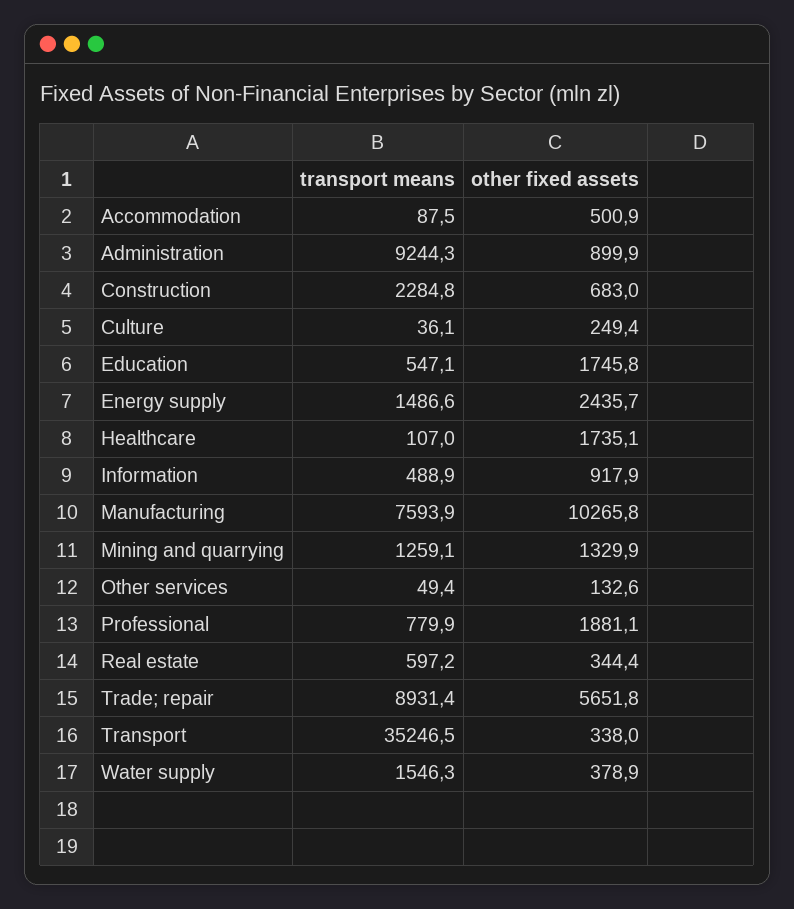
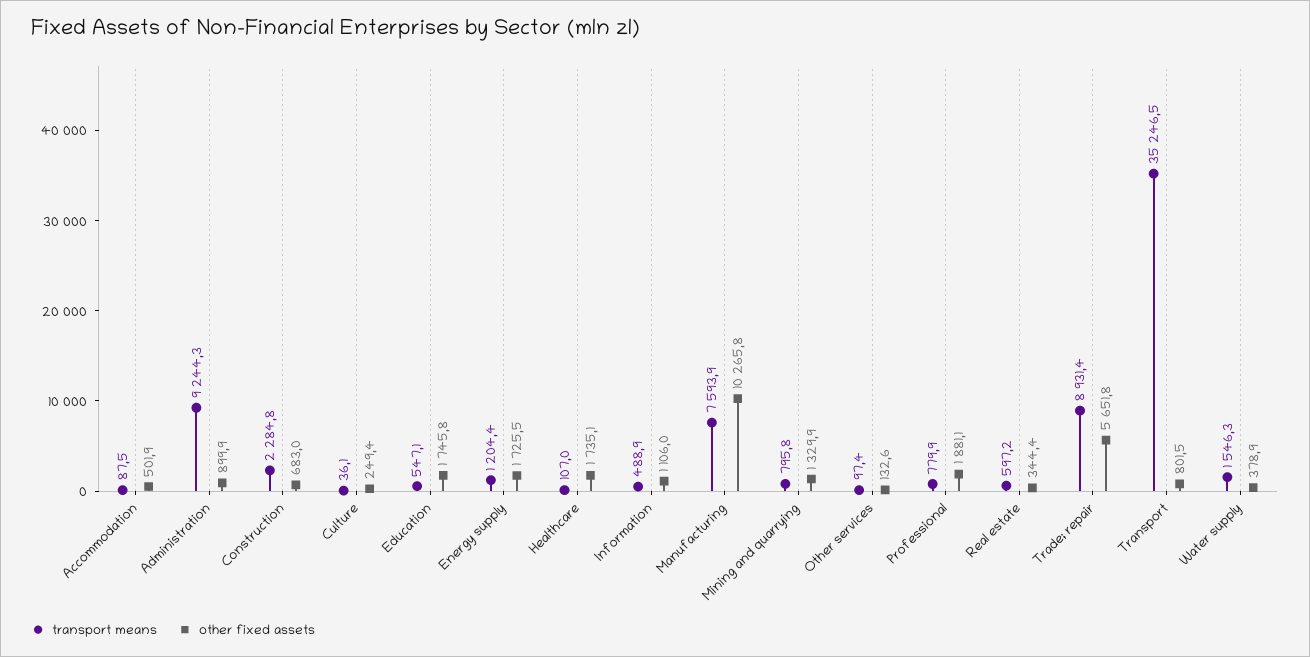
  {
    "transport means": {
      "Accommodation": 87.5,
      "Administration": 9244.3,
      "Construction": 2284.8,
      "Culture": 36.1,
      "Education": 547.1,
-     "Energy supply": 1486.6,
+     "Energy supply": 1204.4,
      "Healthcare": 107,
      "Information": 488.9,
      "Manufacturing": 7593.9,
-     "Mining and quarrying": 1259.1,
+     "Mining and quarrying": 795.8,
-     "Other services": 49.4,
+     "Other services": 97.4,
      "Professional": 779.9,
      "Real estate": 597.2,
      "Trade; repair": 8931.4,
      "Transport": 35246.5,
      "Water supply": 1546.3
    },
    "other fixed assets": {
-     "Accommodation": 500.9,
+     "Accommodation": 501.9,
      "Administration": 899.9,
      "Construction": 683,
      "Culture": 249.4,
      "Education": 1745.8,
-     "Energy supply": 2435.7,
+     "Energy supply": 1725.5,
      "Healthcare": 1735.1,
-     "Information": 917.9,
+     "Information": 1106,
      "Manufacturing": 10265.8,
      "Mining and quarrying": 1329.9,
      "Other services": 132.6,
      "Professional": 1881.1,
      "Real estate": 344.4,
      "Trade; repair": 5651.8,
-     "Transport": 338,
+     "Transport": 801.5,
      "Water supply": 378.9
    }
  }

